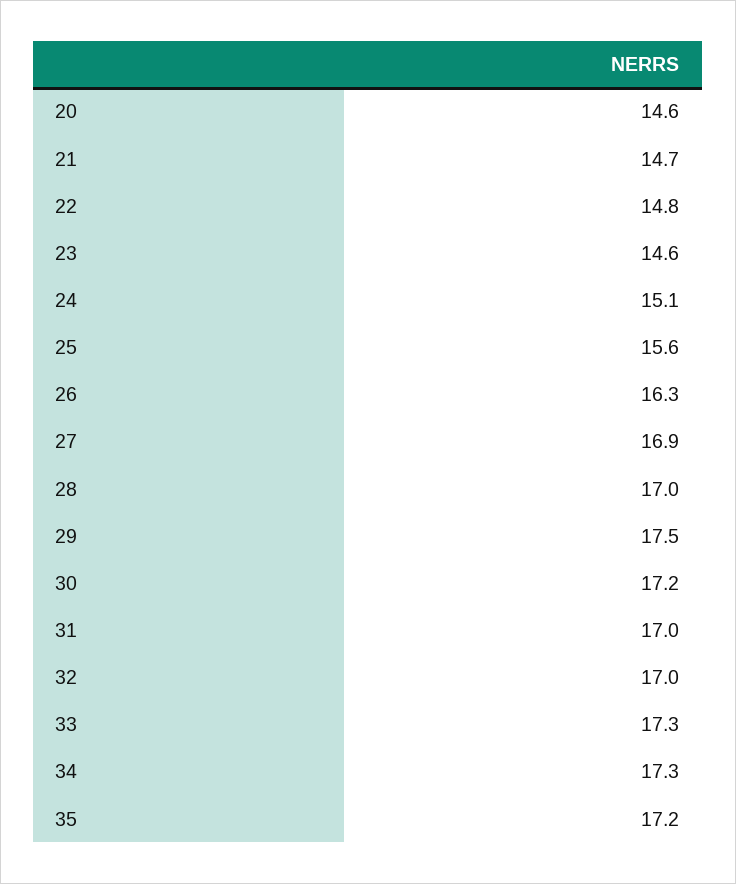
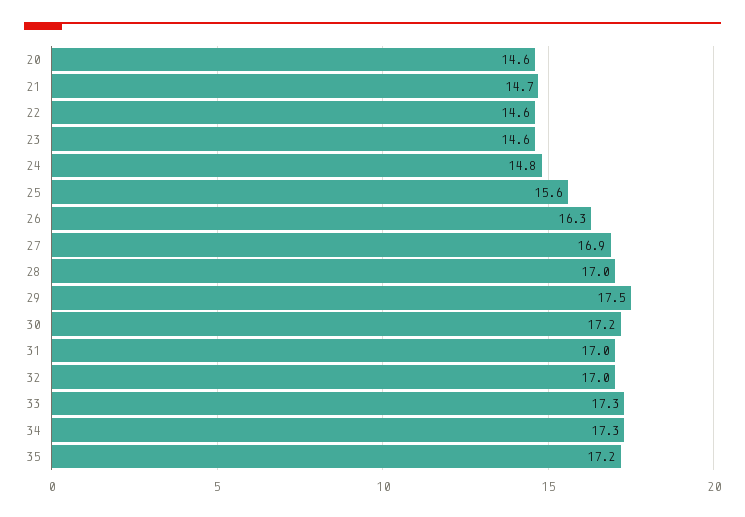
  {
    "20": 14.6,
    "21": 14.7,
-   "22": 14.8,
+   "22": 14.6,
    "23": 14.6,
-   "24": 15.1,
+   "24": 14.8,
    "25": 15.6,
    "26": 16.3,
    "27": 16.9,
    "28": 17,
    "29": 17.5,
    "30": 17.2,
    "31": 17,
    "32": 17,
    "33": 17.3,
    "34": 17.3,
    "35": 17.2
  }

